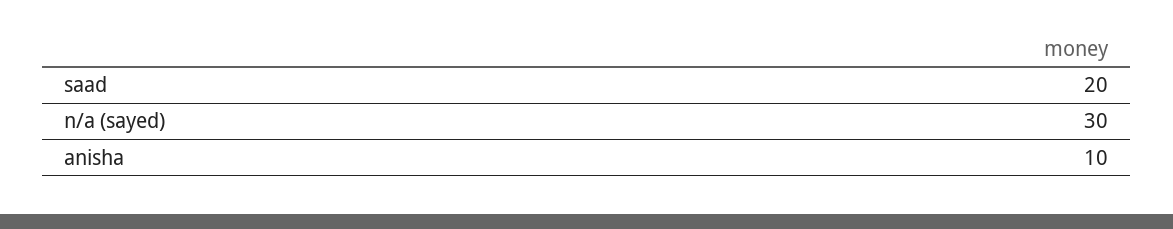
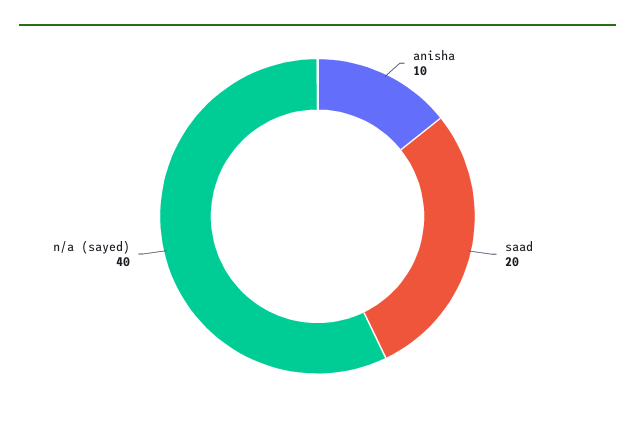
  {
    "saad": 20,
-   "n/a (sayed)": 30,
+   "n/a (sayed)": 40,
    "anisha": 10
  }

